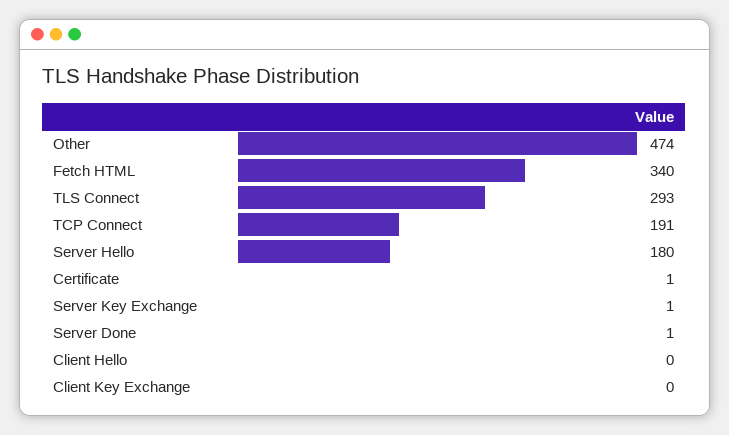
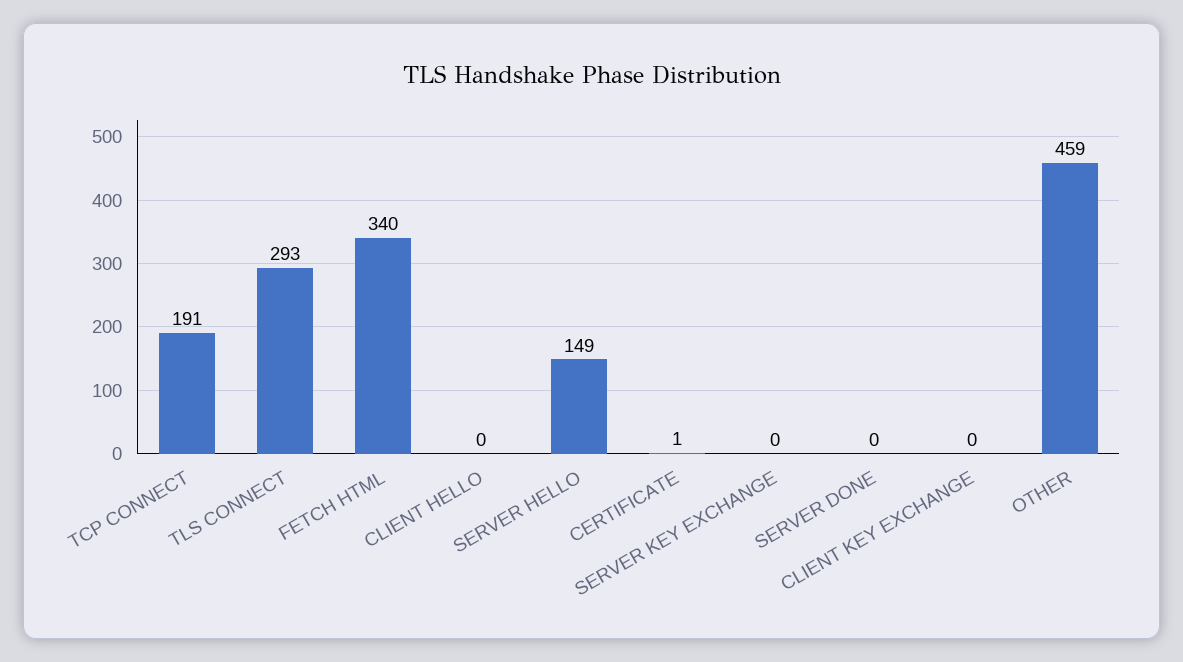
  {
-   "Other": 474,
+   "Other": 459,
    "Fetch HTML": 340,
    "TLS Connect": 293,
    "TCP Connect": 191,
-   "Server Hello": 180,
+   "Server Hello": 149,
    "Certificate": 1,
-   "Server Key Exchange": 1,
+   "Server Key Exchange": 0,
-   "Server Done": 1,
+   "Server Done": 0,
    "Client Hello": 0,
    "Client Key Exchange": 0
  }

